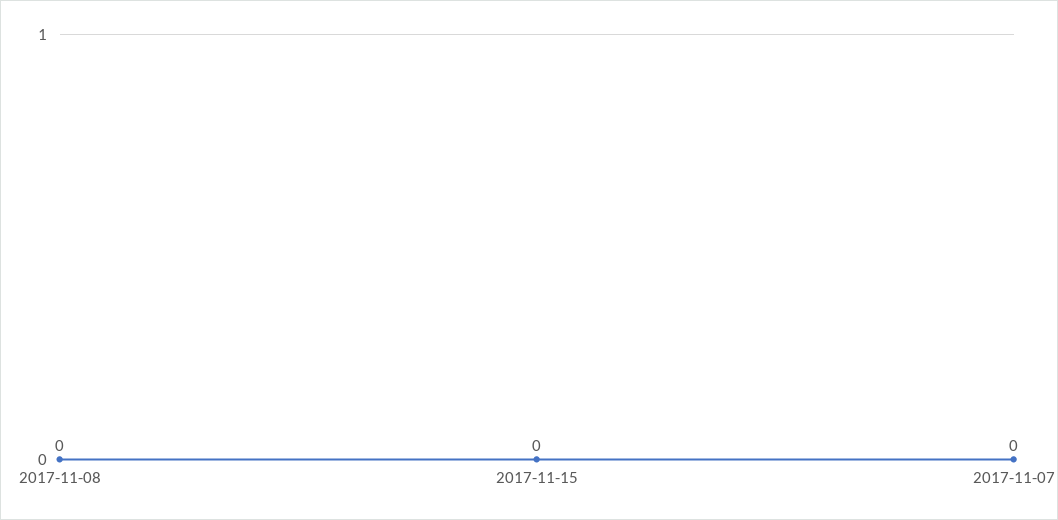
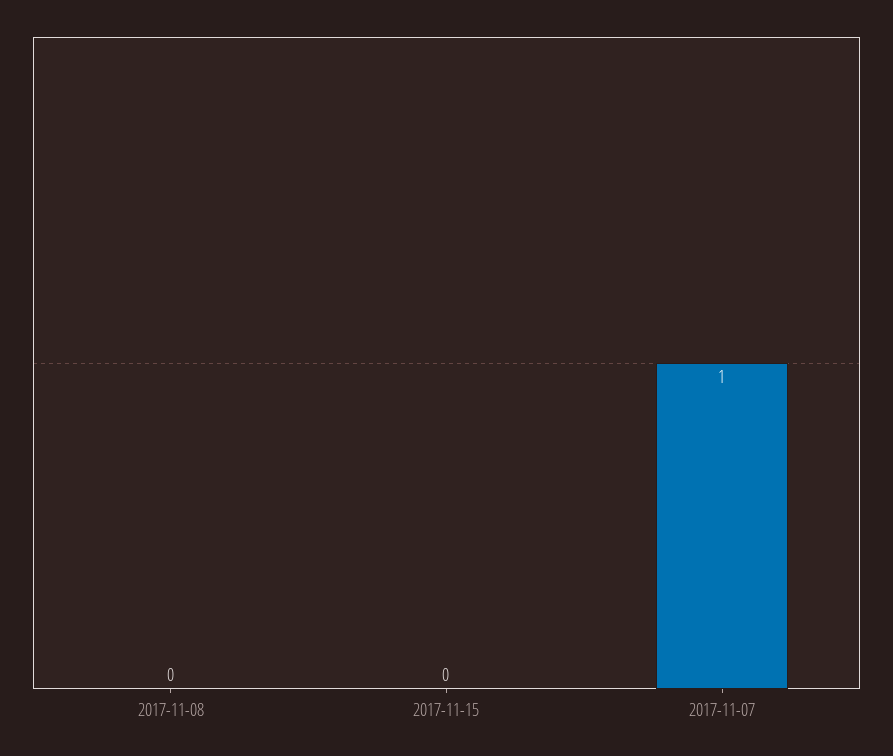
  {
    "2017-11-08": 0,
    "2017-11-15": 0,
-   "2017-11-07": 0
+   "2017-11-07": 1
  }

